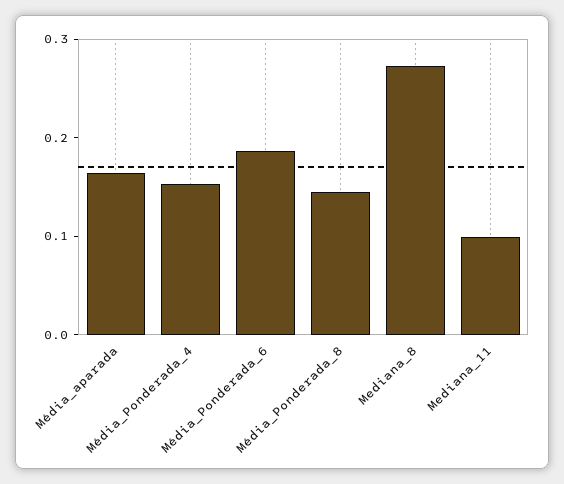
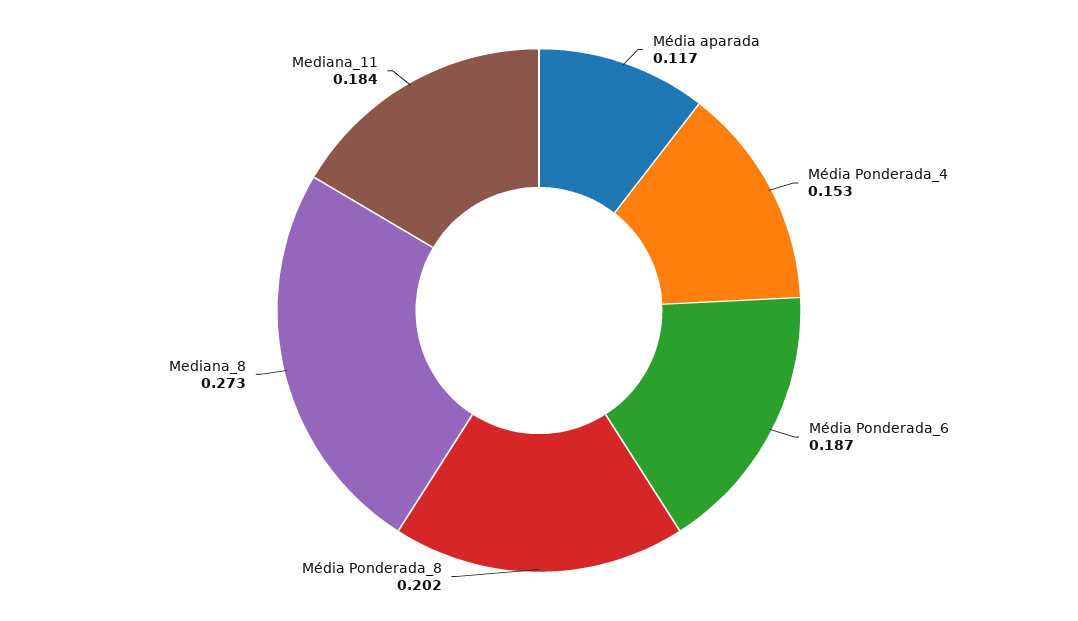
  {
-   "Média_aparada": 0.16,
+   "Média_aparada": 0.117,
    "Média_Ponderada_4": 0.153,
    "Média_Ponderada_6": 0.187,
-   "Média_Ponderada_8": 0.14,
+   "Média_Ponderada_8": 0.202,
    "Mediana_8": 0.273,
-   "Mediana_11": 0.1
+   "Mediana_11": 0.184
  }

